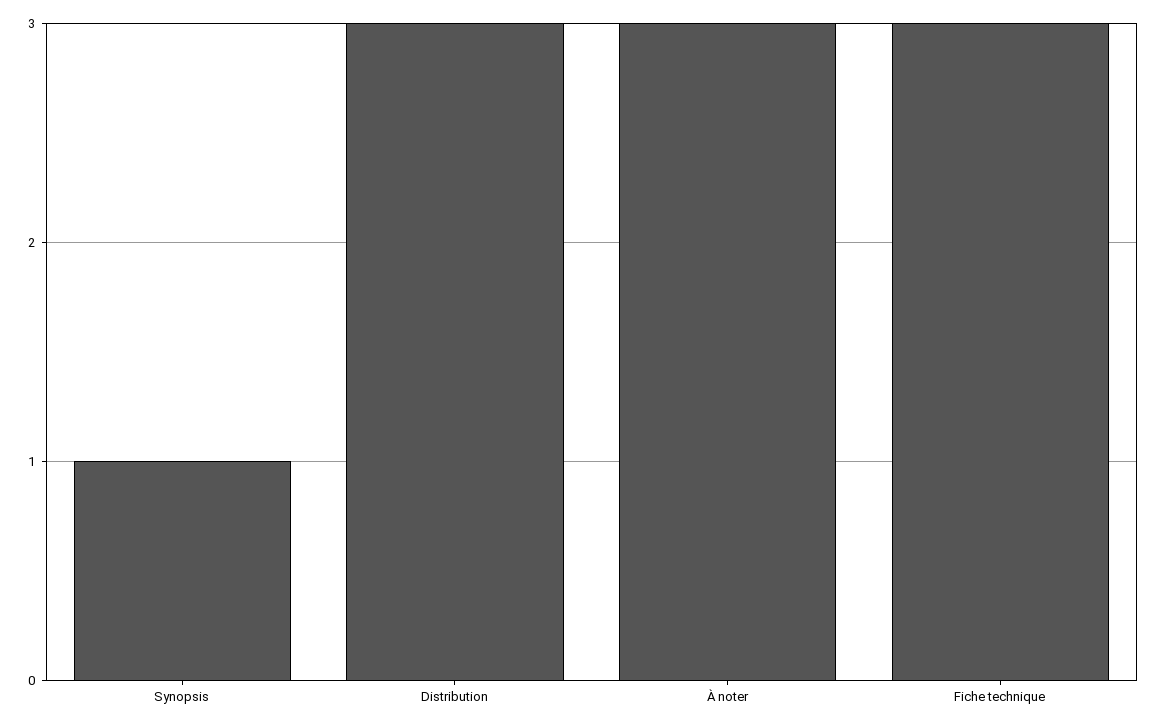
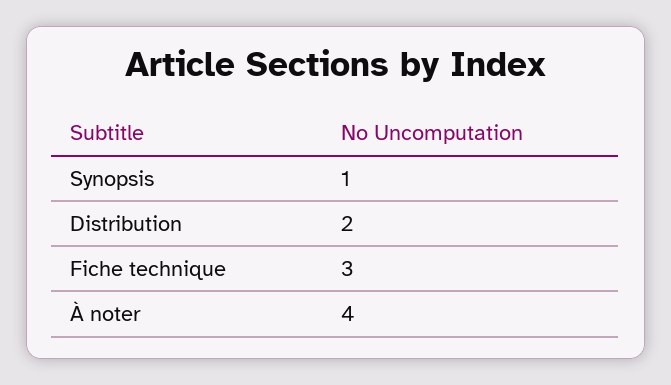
  {
    "Synopsis": 1,
-   "Distribution": 3,
+   "Distribution": 2,
-   "À noter": 3,
+   "À noter": 4,
    "Fiche technique": 3
  }

